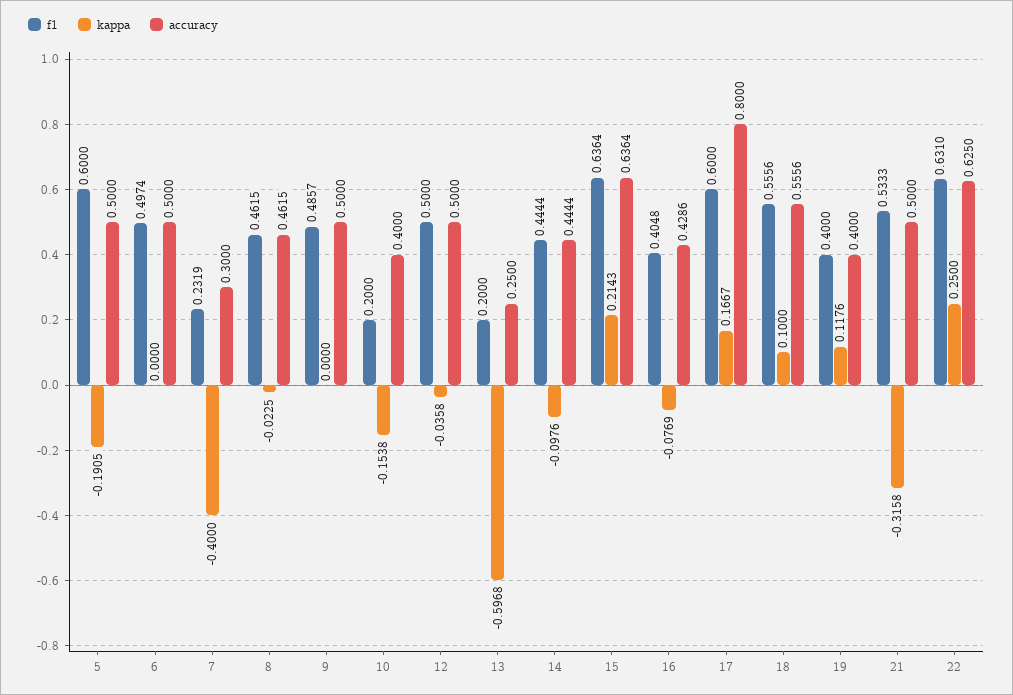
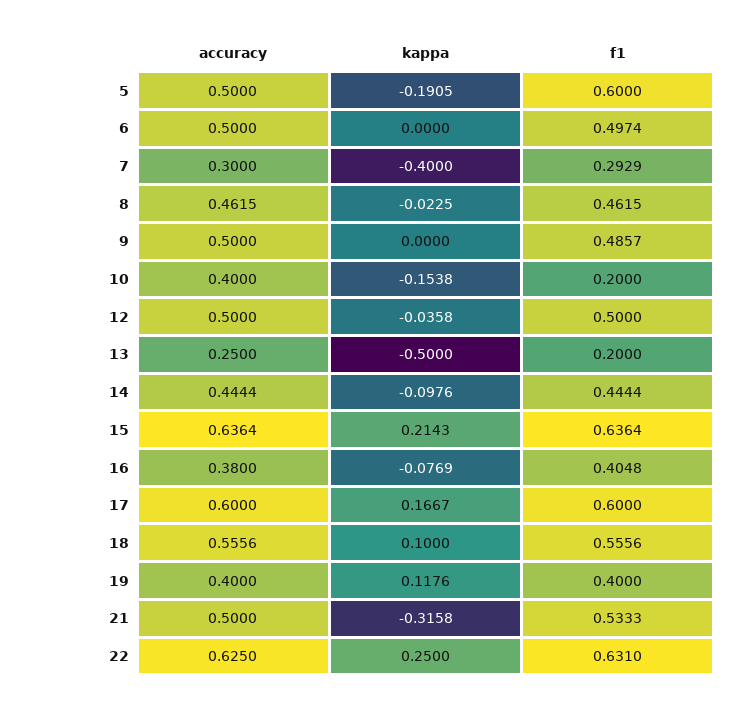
  {
    "f1": {
      "5": 0.6,
      "6": 0.4974,
-     "7": 0.2319,
+     "7": 0.2929,
      "8": 0.4615,
      "9": 0.4857,
      "10": 0.2,
      "12": 0.5,
      "13": 0.2,
      "14": 0.4444,
      "15": 0.6364,
      "16": 0.4048,
      "17": 0.6,
      "18": 0.5556,
      "19": 0.4,
      "21": 0.5333,
      "22": 0.631
    },
    "kappa": {
      "5": -0.1905,
      "6": 0,
      "7": -0.4,
      "8": -0.0225,
      "9": 0,
      "10": -0.1538,
      "12": -0.0358,
-     "13": -0.5968,
+     "13": -0.5,
      "14": -0.0976,
      "15": 0.2143,
      "16": -0.0769,
      "17": 0.1667,
      "18": 0.1,
      "19": 0.1176,
      "21": -0.3158,
      "22": 0.25
    },
    "accuracy": {
      "5": 0.5,
      "6": 0.5,
      "7": 0.3,
      "8": 0.4615,
      "9": 0.5,
      "10": 0.4,
      "12": 0.5,
      "13": 0.25,
      "14": 0.4444,
      "15": 0.6364,
-     "16": 0.4286,
+     "16": 0.38,
-     "17": 0.8,
+     "17": 0.6,
      "18": 0.5556,
      "19": 0.4,
      "21": 0.5,
      "22": 0.625
    }
  }

